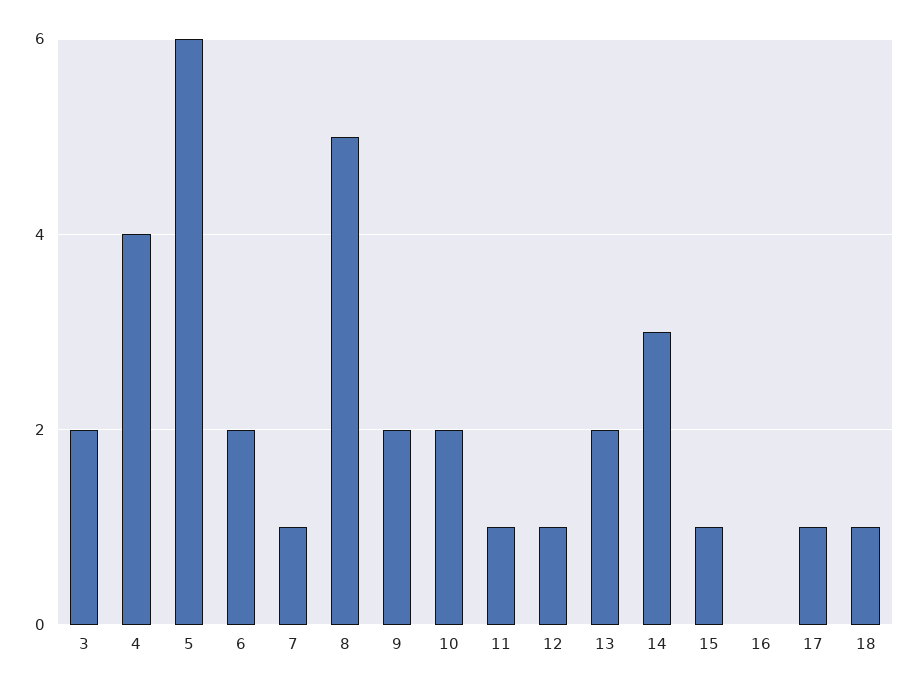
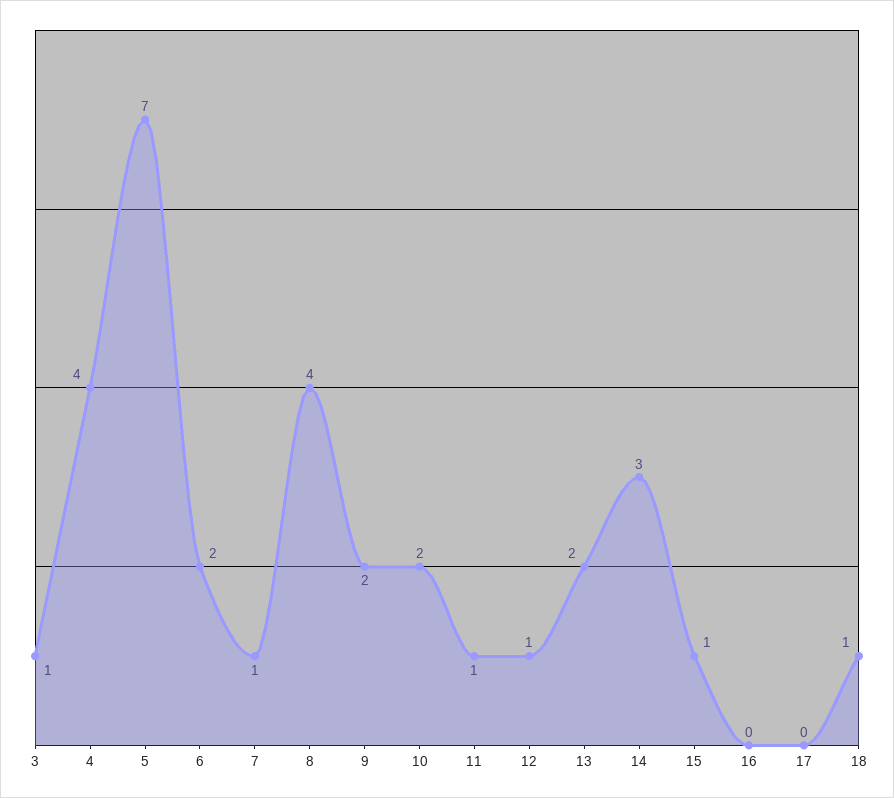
  {
-   "3": 2,
+   "3": 1,
    "4": 4,
-   "5": 6,
+   "5": 7,
    "6": 2,
    "7": 1,
-   "8": 5,
+   "8": 4,
    "9": 2,
    "10": 2,
    "11": 1,
    "12": 1,
    "13": 2,
    "14": 3,
    "15": 1,
    "16": 0,
-   "17": 1,
+   "17": 0,
    "18": 1
  }

